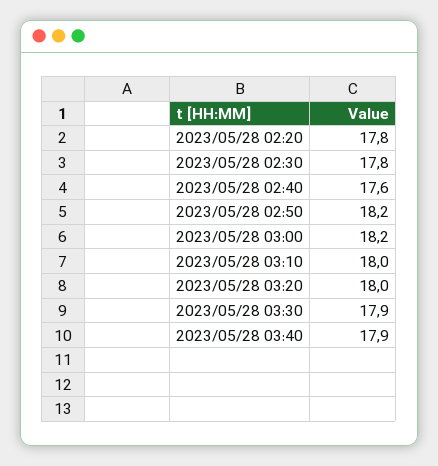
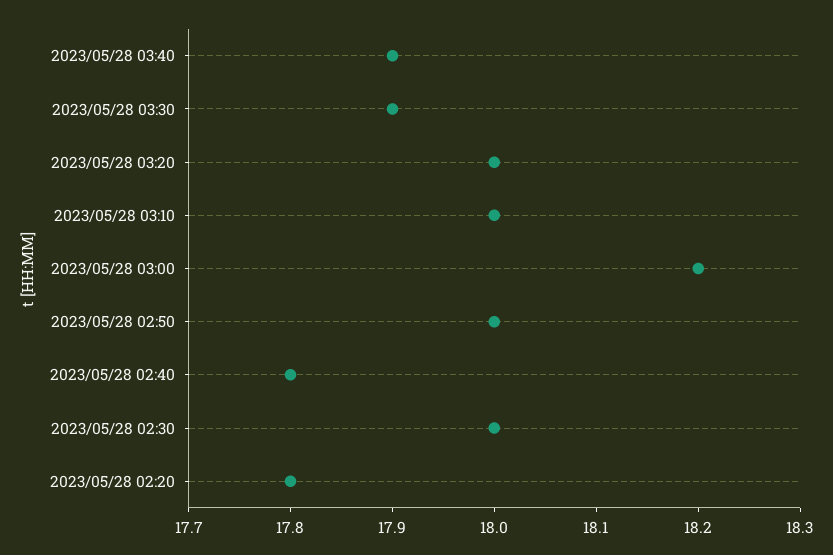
  {
    "2023/05/28 02:20": 17.8,
-   "2023/05/28 02:30": 17.8,
+   "2023/05/28 02:30": 18,
-   "2023/05/28 02:40": 17.6,
+   "2023/05/28 02:40": 17.8,
-   "2023/05/28 02:50": 18.2,
+   "2023/05/28 02:50": 18,
    "2023/05/28 03:00": 18.2,
    "2023/05/28 03:10": 18,
    "2023/05/28 03:20": 18,
    "2023/05/28 03:30": 17.9,
    "2023/05/28 03:40": 17.9
  }

